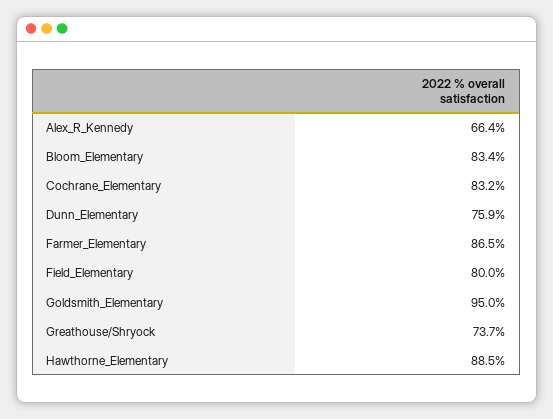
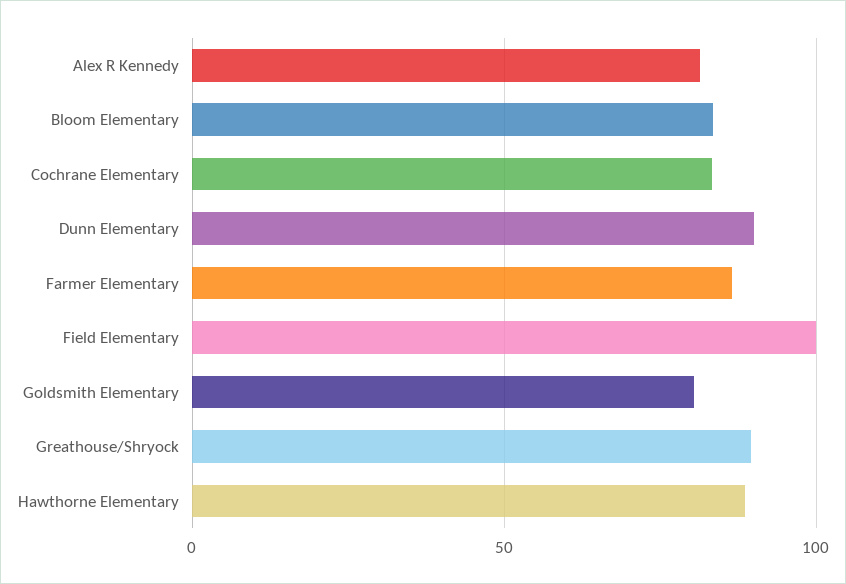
  {
-   "Alex_R_Kennedy": 66.4,
+   "Alex_R_Kennedy": 80,
    "Bloom_Elementary": 83.4,
    "Cochrane_Elementary": 83.2,
-   "Dunn_Elementary": 75.9,
+   "Dunn_Elementary": 90,
    "Farmer_Elementary": 86.5,
-   "Field_Elementary": 80,
+   "Field_Elementary": 100,
-   "Goldsmith_Elementary": 95,
+   "Goldsmith_Elementary": 80,
-   "Greathouse/Shryock": 73.7,
+   "Greathouse/Shryock": 90,
    "Hawthorne_Elementary": 88.5
  }

